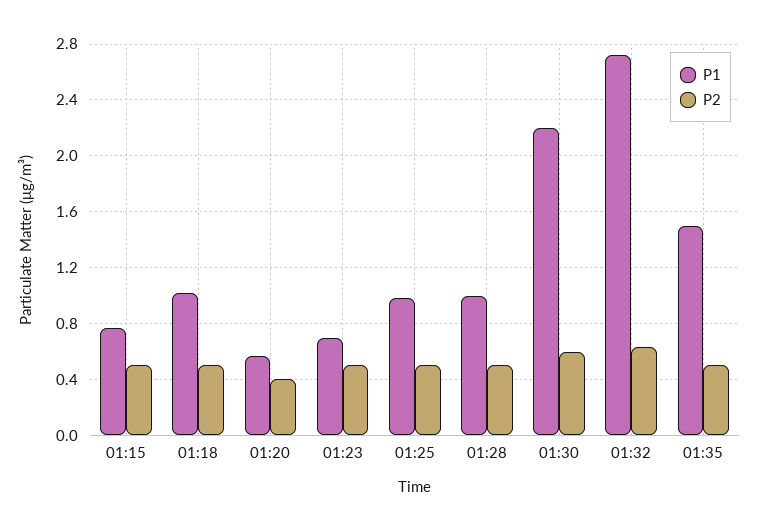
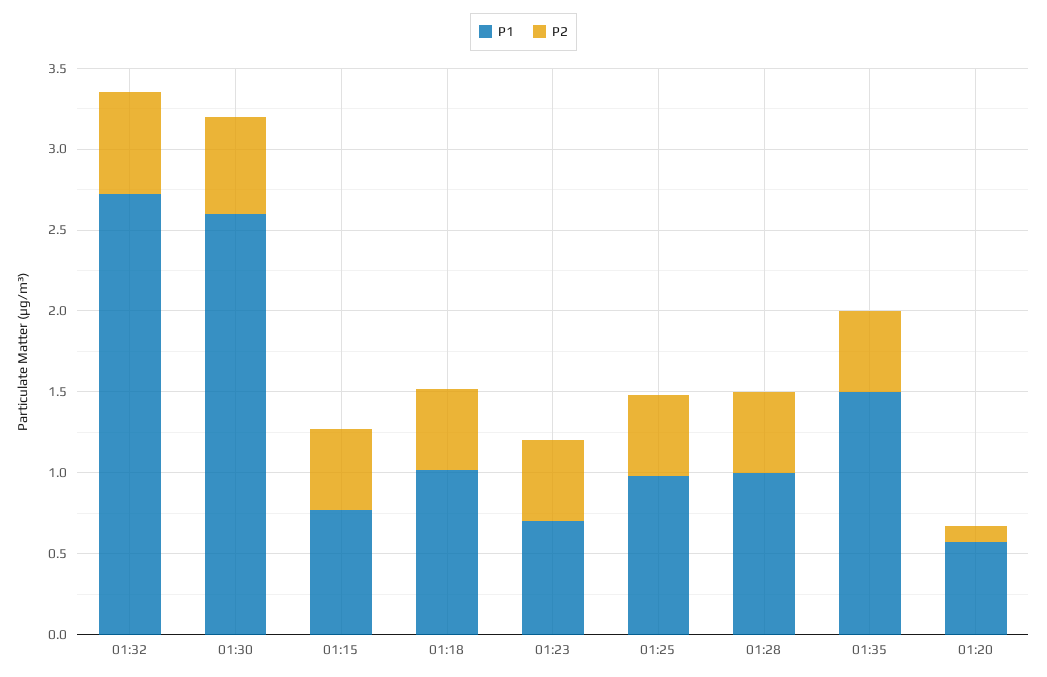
  {
    "P1": {
      "01:15": 0.75,
      "01:18": 1,
      "01:20": 0.55,
      "01:23": 0.7,
      "01:25": 1,
      "01:28": 1,
-     "01:30": 2.2,
+     "01:30": 2.6,
      "01:32": 2.7,
      "01:35": 1.5
    },
    "P2": {
      "01:15": 0.5,
      "01:18": 0.5,
-     "01:20": 0.4,
+     "01:20": 0.1,
      "01:23": 0.5,
      "01:25": 0.5,
      "01:28": 0.5,
      "01:30": 0.6,
      "01:32": 0.65,
      "01:35": 0.5
    }
  }

